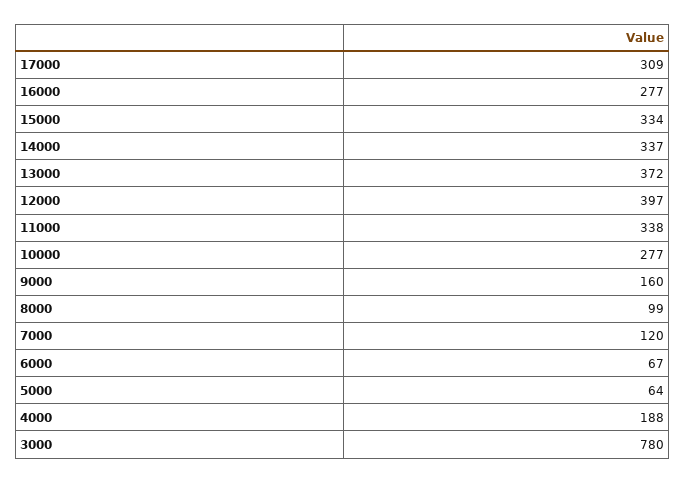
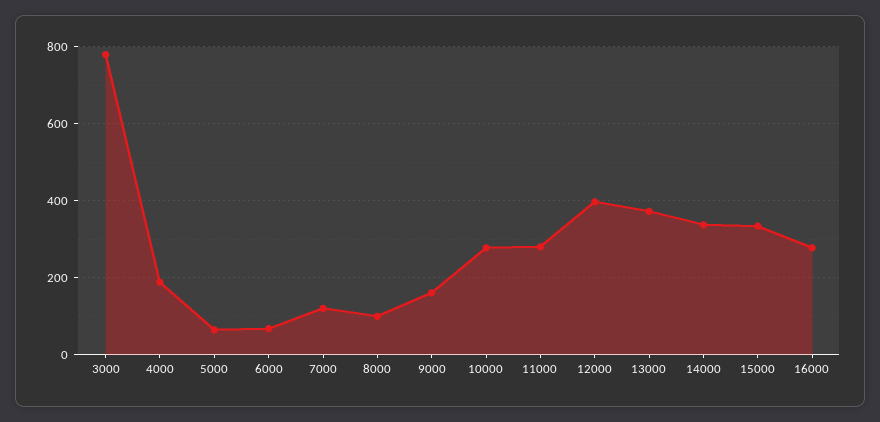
  {
-   "17000": 309,
    "16000": 277,
    "15000": 334,
    "14000": 337,
    "13000": 372,
    "12000": 397,
-   "11000": 338,
+   "11000": 280,
    "10000": 277,
    "9000": 160,
    "8000": 99,
    "7000": 120,
    "6000": 67,
    "5000": 64,
    "4000": 188,
    "3000": 780
  }

